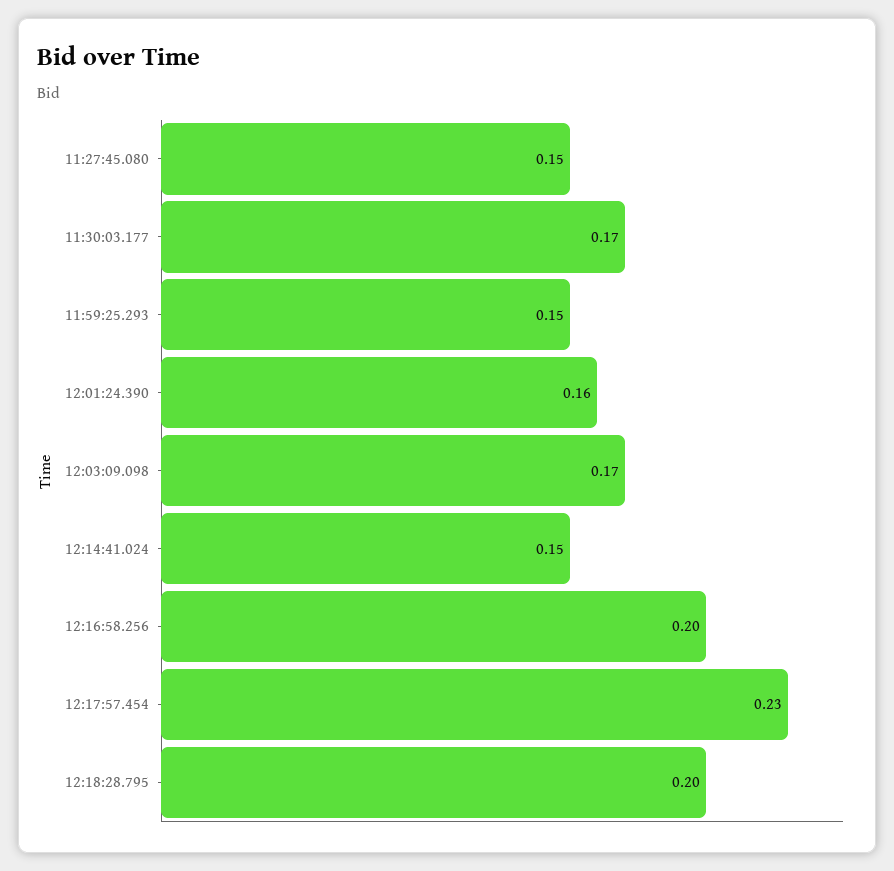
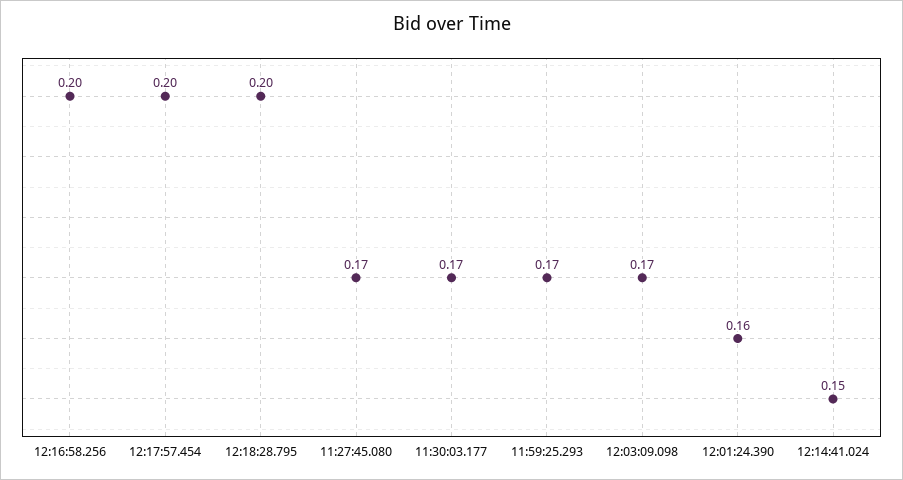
  {
-   "11:27:45.080": 0.15,
+   "11:27:45.080": 0.17,
    "11:30:03.177": 0.17,
-   "11:59:25.293": 0.15,
+   "11:59:25.293": 0.17,
    "12:01:24.390": 0.16,
    "12:03:09.098": 0.17,
    "12:14:41.024": 0.15,
    "12:16:58.256": 0.2,
-   "12:17:57.454": 0.23,
+   "12:17:57.454": 0.2,
    "12:18:28.795": 0.2
  }

